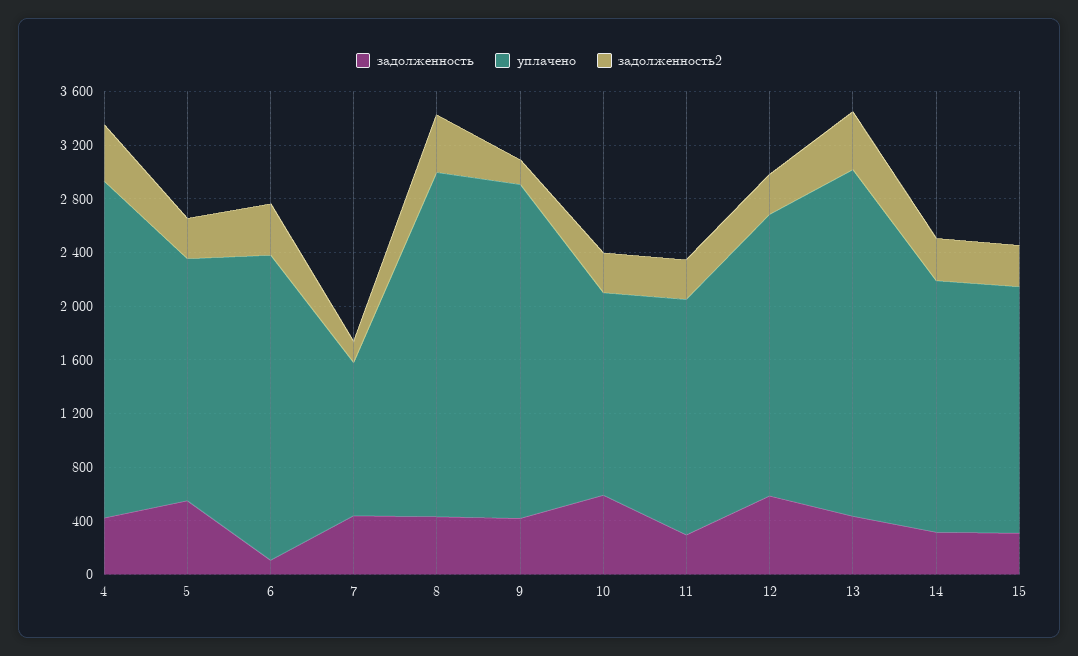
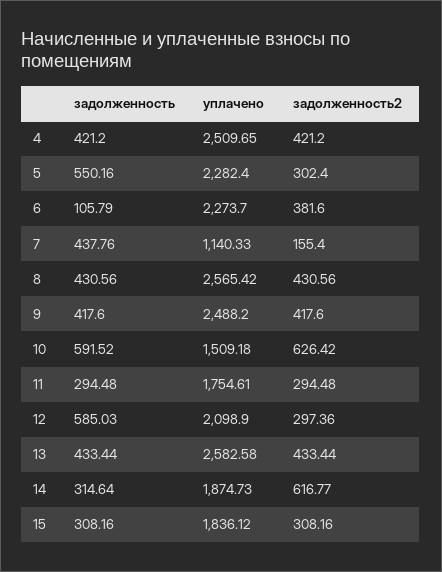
  {
    "задолженность": {
      "4": 421.2,
      "5": 550.16,
      "6": 105.79,
      "7": 437.76,
      "8": 430.56,
      "9": 417.6,
      "10": 591.52,
      "11": 294.48,
      "12": 585.03,
      "13": 433.44,
      "14": 314.64,
      "15": 308.16
    },
    "уплачено": {
      "4": 2509.65,
-     "5": 1800,
+     "5": 2282.4,
      "6": 2273.7,
      "7": 1140.33,
      "8": 2565.42,
      "9": 2488.2,
      "10": 1509.18,
      "11": 1754.61,
      "12": 2098.9,
      "13": 2582.58,
      "14": 1874.73,
      "15": 1836.12
    },
    "задолженность2": {
      "4": 421.2,
      "5": 302.4,
      "6": 381.6,
      "7": 155.4,
      "8": 430.56,
-     "9": 200,
+     "9": 417.6,
-     "10": 300,
+     "10": 626.42,
      "11": 294.48,
      "12": 297.36,
      "13": 433.44,
-     "14": 300,
+     "14": 616.77,
      "15": 308.16
    }
  }

